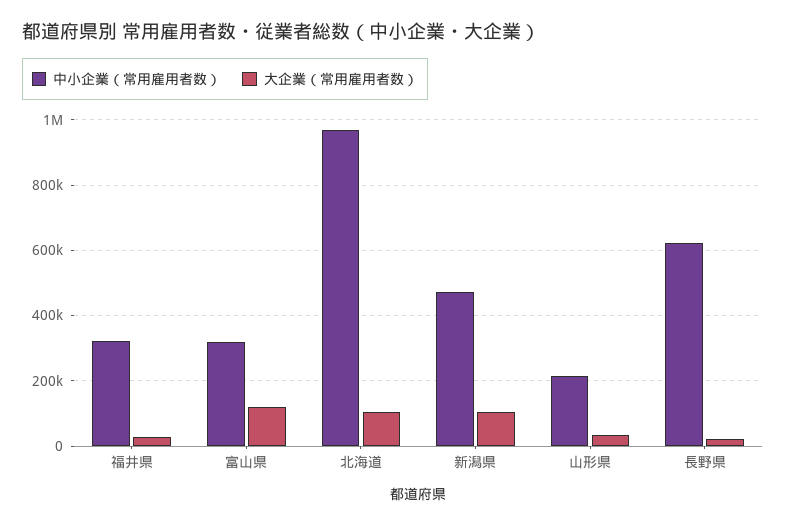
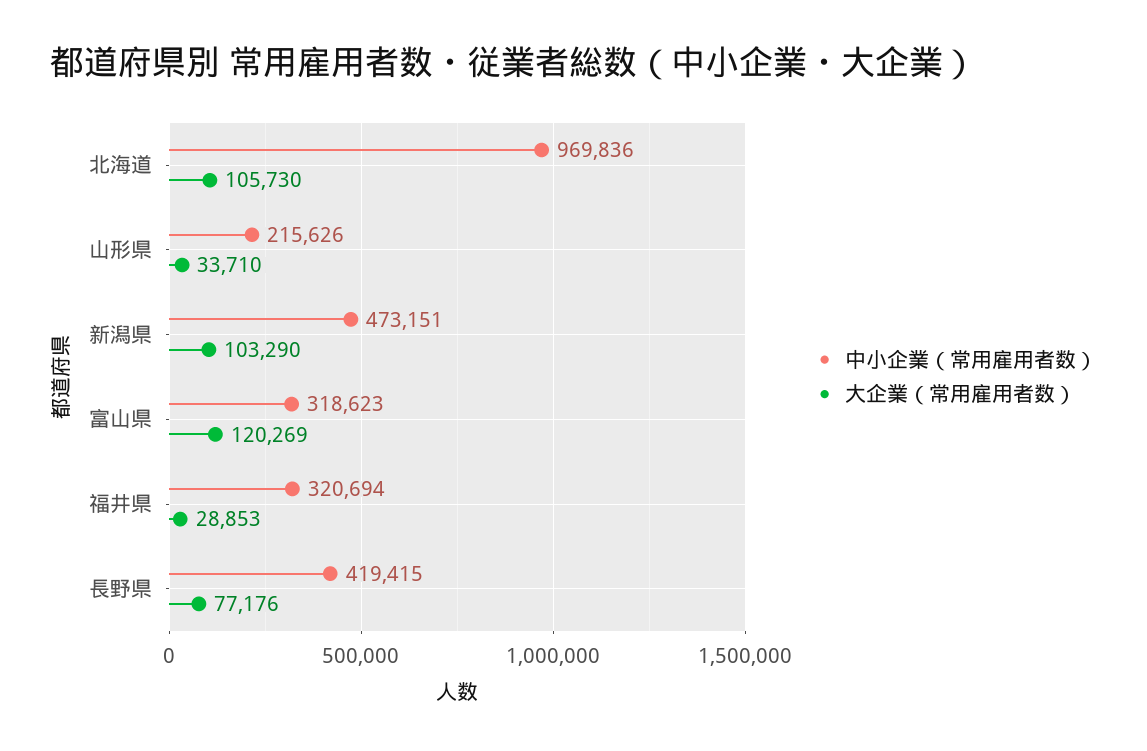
  {
    "中小企業（常用雇用者数）": {
      "福井県": 320694,
      "富山県": 318623,
      "北海道": 969836,
      "新潟県": 473151,
      "山形県": 215626,
-     "長野県": 620000
+     "長野県": 419415
    },
    "大企業（常用雇用者数）": {
      "福井県": 28853,
      "富山県": 120269,
      "北海道": 105730,
      "新潟県": 103290,
      "山形県": 33710,
-     "長野県": 20000
+     "長野県": 77176
    }
  }

